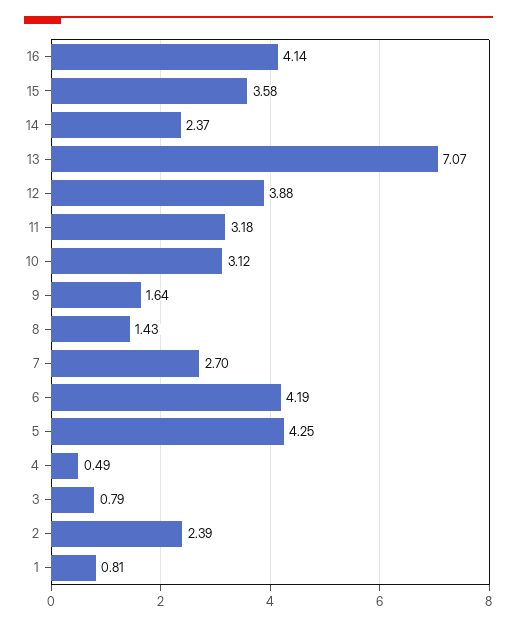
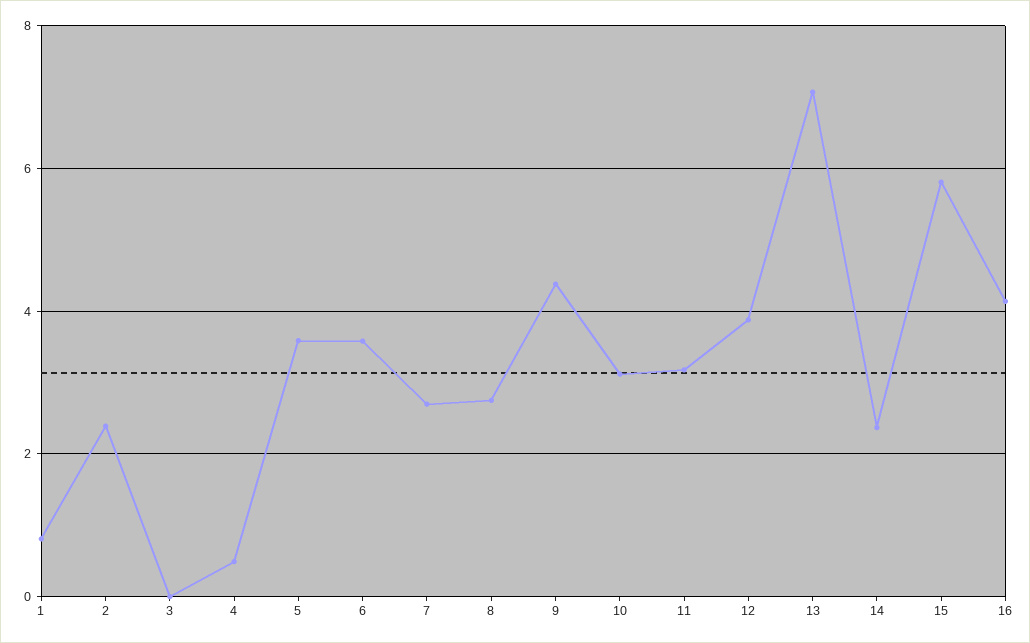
  {
    "16": 4.14,
-   "15": 3.58,
+   "15": 5.8,
    "14": 2.37,
    "13": 7.07,
    "12": 3.88,
    "11": 3.18,
    "10": 3.12,
-   "9": 1.64,
+   "9": 4.4,
-   "8": 1.43,
+   "8": 2.8,
    "7": 2.7,
-   "6": 4.19,
+   "6": 3.6,
-   "5": 4.25,
+   "5": 3.6,
    "4": 0.49,
-   "3": 0.79,
+   "3": 0,
    "2": 2.39,
    "1": 0.81
  }

